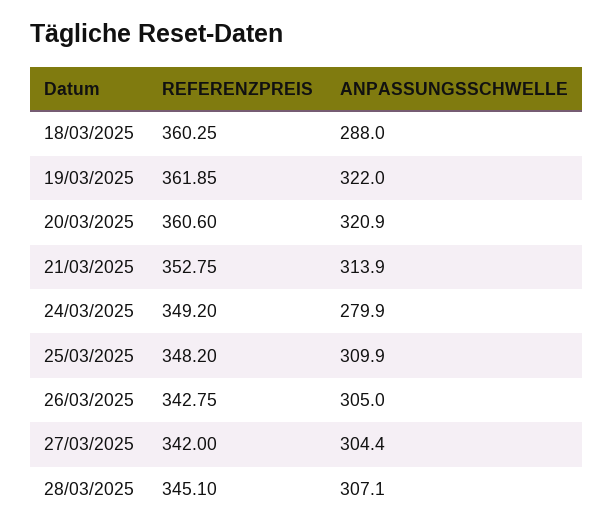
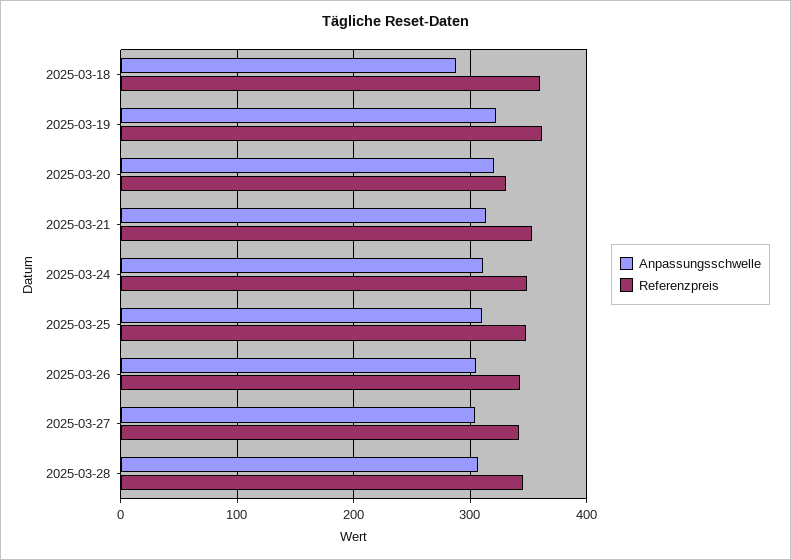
  {
    "REFERENZPREIS": {
      "18/03/2025": 360.25,
      "19/03/2025": 361.85,
-     "20/03/2025": 360.6,
+     "20/03/2025": 330,
      "21/03/2025": 352.75,
      "24/03/2025": 349.2,
      "25/03/2025": 348.2,
      "26/03/2025": 342.75,
      "27/03/2025": 342,
      "28/03/2025": 345.1
    },
    "ANPASSUNGSSCHWELLE": {
      "18/03/2025": 288,
      "19/03/2025": 322,
      "20/03/2025": 320.9,
      "21/03/2025": 313.9,
-     "24/03/2025": 279.9,
+     "24/03/2025": 310,
      "25/03/2025": 309.9,
      "26/03/2025": 305,
      "27/03/2025": 304.4,
      "28/03/2025": 307.1
    }
  }

